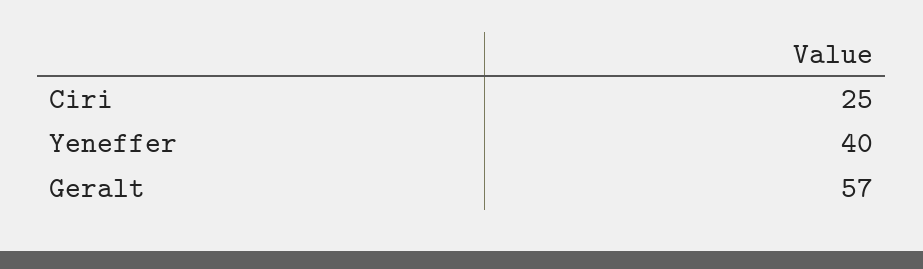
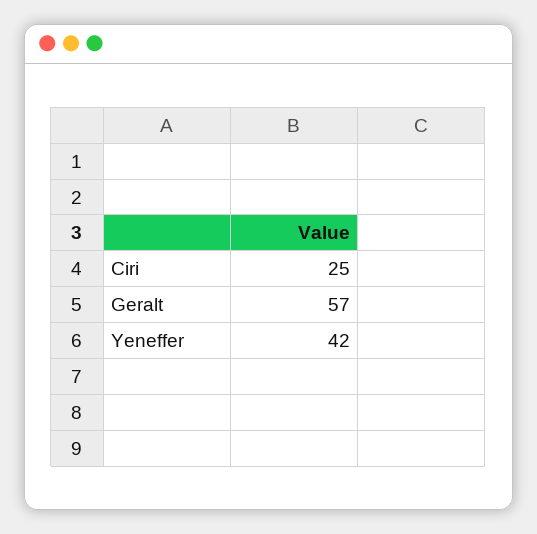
  {
    "Ciri": 25,
-   "Yeneffer": 40,
+   "Yeneffer": 42,
    "Geralt": 57
  }

